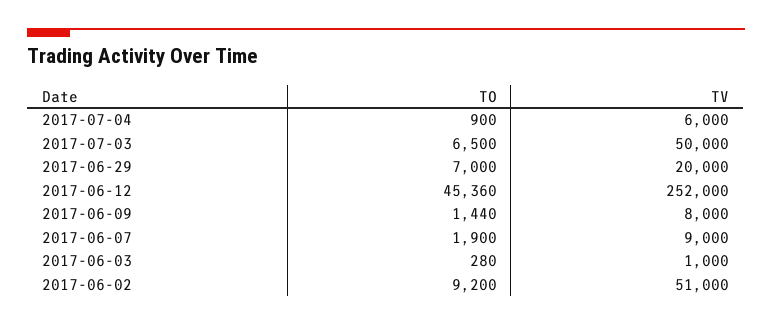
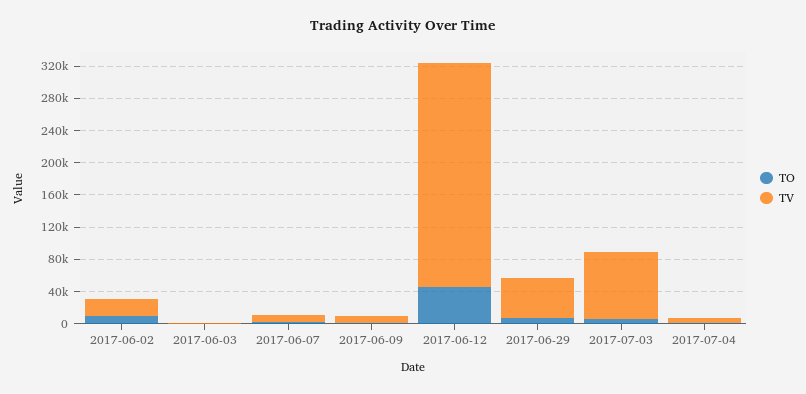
  {
    "TO": {
      "2017-07-04": 900,
      "2017-07-03": 6500,
      "2017-06-29": 7000,
      "2017-06-12": 45360,
      "2017-06-09": 1440,
      "2017-06-07": 1900,
      "2017-06-03": 280,
      "2017-06-02": 9200
    },
    "TV": {
      "2017-07-04": 6000,
-     "2017-07-03": 50000,
+     "2017-07-03": 80000,
-     "2017-06-29": 20000,
+     "2017-06-29": 50000,
-     "2017-06-12": 252000,
+     "2017-06-12": 280000,
      "2017-06-09": 8000,
      "2017-06-07": 9000,
      "2017-06-03": 1000,
-     "2017-06-02": 51000
+     "2017-06-02": 20000
    }
  }

